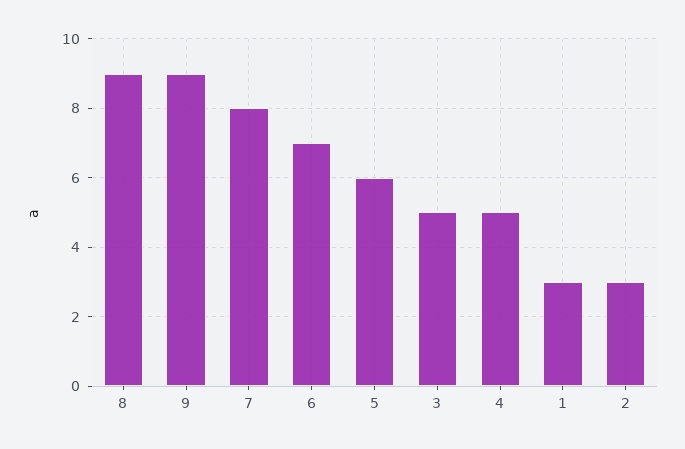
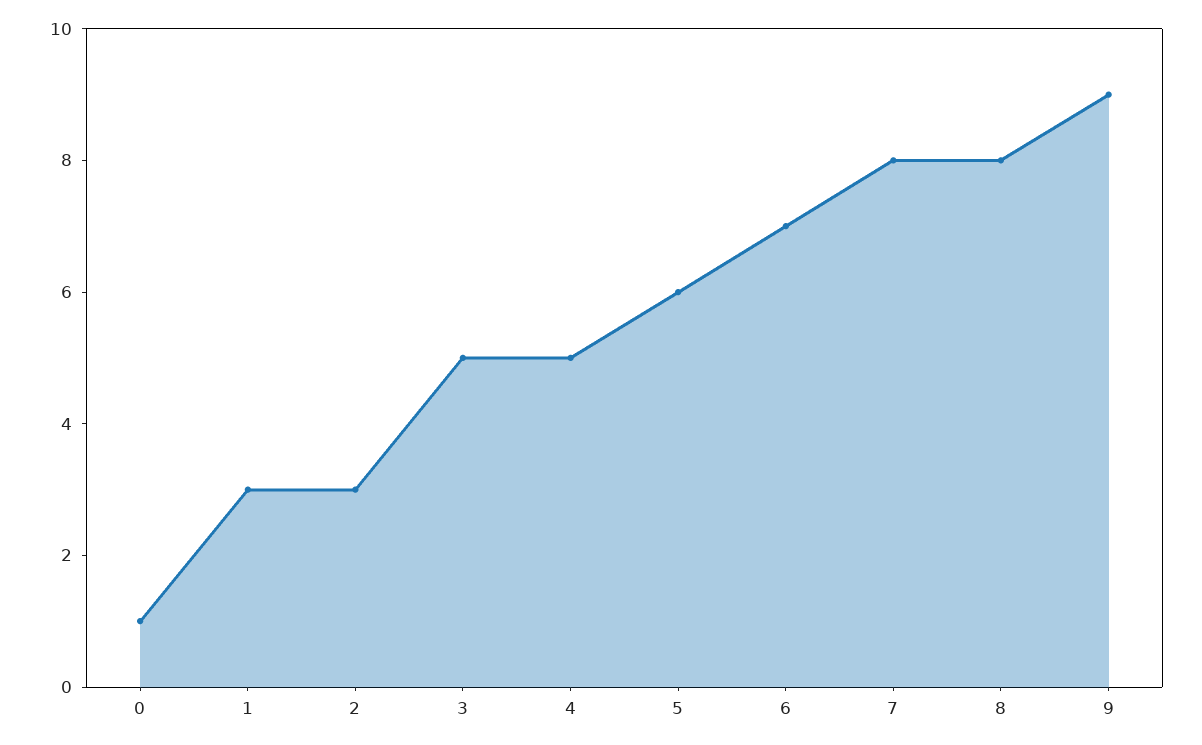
  {
-   "8": 9,
+   "8": 8,
    "9": 9,
    "7": 8,
    "6": 7,
    "5": 6,
    "3": 5,
    "4": 5,
    "1": 3,
-   "2": 3
+   "2": 3,
+   "0": 1
  }

